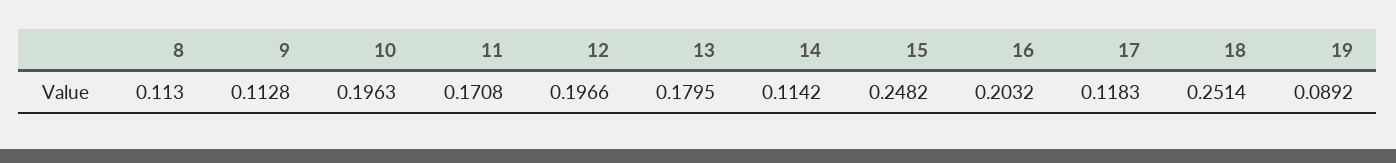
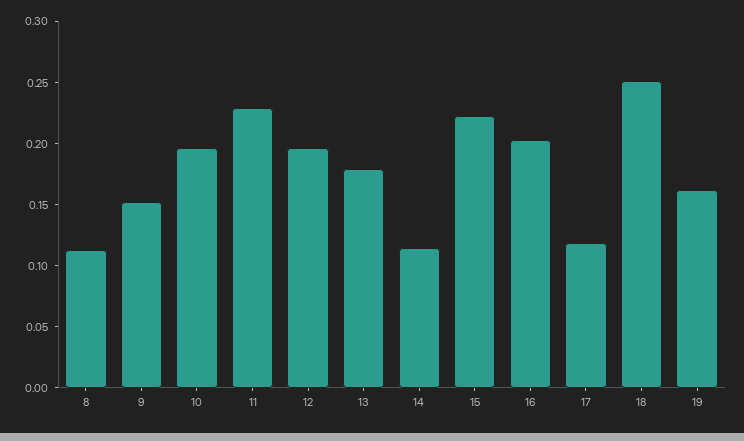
  {
    "8": 0.113,
-   "9": 0.1128,
+   "9": 0.15,
    "10": 0.1963,
-   "11": 0.1708,
+   "11": 0.23,
    "12": 0.1966,
    "13": 0.1795,
    "14": 0.1142,
-   "15": 0.2482,
+   "15": 0.22,
    "16": 0.2032,
    "17": 0.1183,
    "18": 0.2514,
-   "19": 0.0892
+   "19": 0.16
  }

